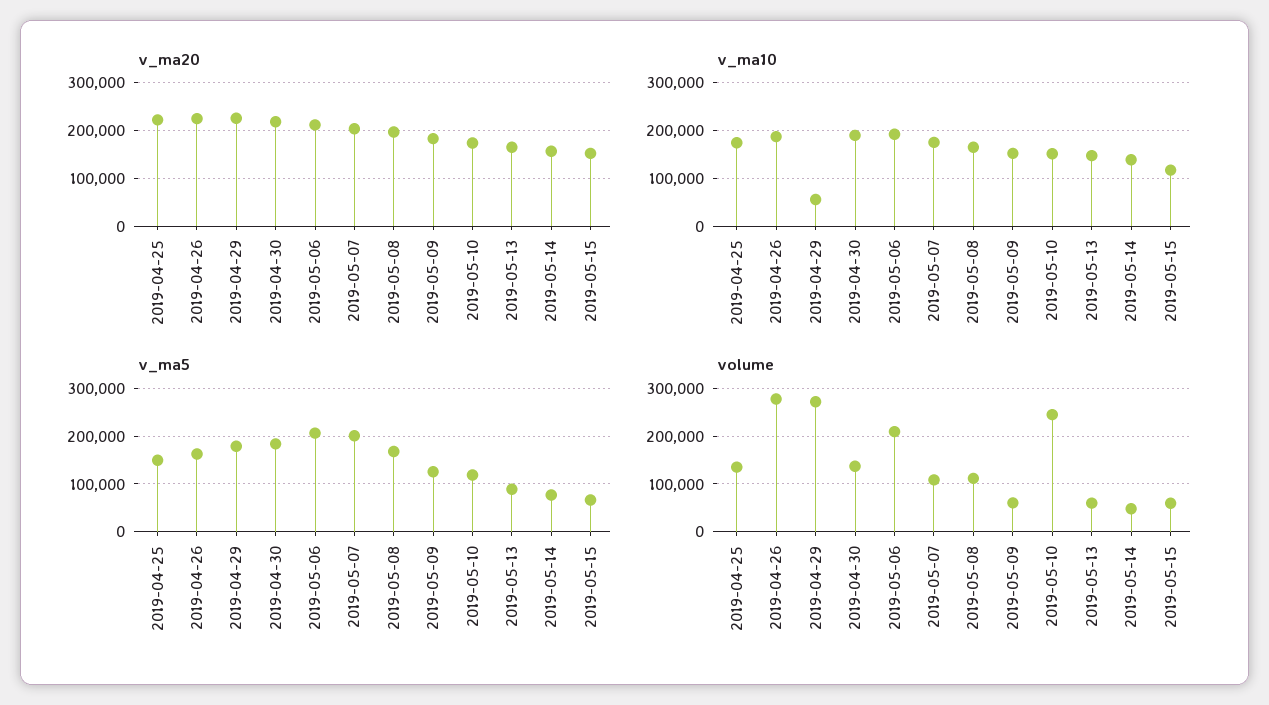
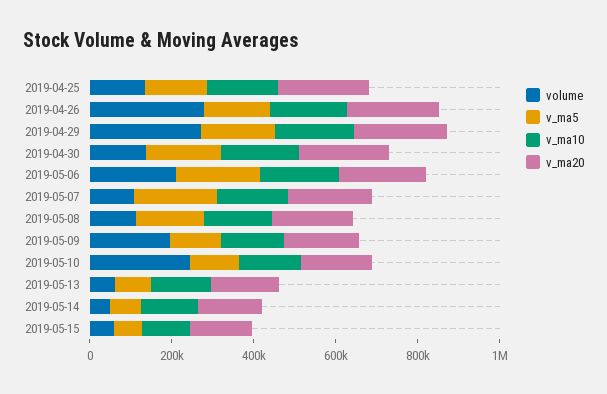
  {
    "v_ma20": {
      "2019-04-25": 220000,
      "2019-04-26": 220000,
      "2019-04-29": 220000,
      "2019-04-30": 220000,
      "2019-05-06": 220000,
      "2019-05-07": 200000,
      "2019-05-08": 200000,
      "2019-05-09": 180000,
      "2019-05-10": 180000,
      "2019-05-13": 160000,
      "2019-05-14": 160000,
      "2019-05-15": 160000
    },
    "v_ma10": {
      "2019-04-25": 180000,
      "2019-04-26": 180000,
-     "2019-04-29": 60000,
+     "2019-04-29": 200000,
      "2019-04-30": 180000,
      "2019-05-06": 200000,
      "2019-05-07": 180000,
      "2019-05-08": 160000,
      "2019-05-09": 160000,
      "2019-05-10": 160000,
      "2019-05-13": 140000,
      "2019-05-14": 140000,
      "2019-05-15": 120000
    },
    "v_ma5": {
      "2019-04-25": 140000,
      "2019-04-26": 160000,
      "2019-04-29": 180000,
      "2019-04-30": 180000,
      "2019-05-06": 200000,
      "2019-05-07": 200000,
      "2019-05-08": 160000,
      "2019-05-09": 120000,
      "2019-05-10": 120000,
      "2019-05-13": 80000,
      "2019-05-14": 80000,
      "2019-05-15": 60000
    },
    "volume": {
      "2019-04-25": 140000,
      "2019-04-26": 280000,
      "2019-04-29": 280000,
      "2019-04-30": 140000,
      "2019-05-06": 200000,
      "2019-05-07": 100000,
      "2019-05-08": 120000,
-     "2019-05-09": 60000,
+     "2019-05-09": 200000,
      "2019-05-10": 240000,
      "2019-05-13": 60000,
      "2019-05-14": 40000,
      "2019-05-15": 60000
    }
  }

